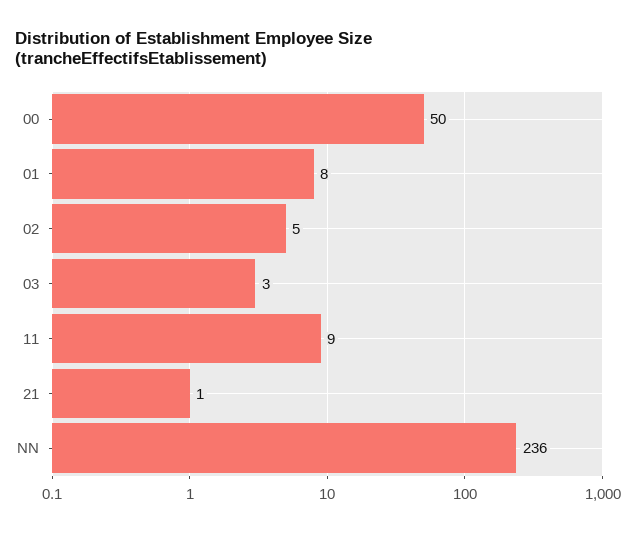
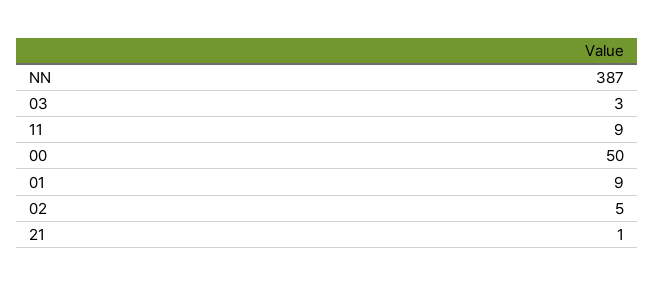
  {
    "00": 50,
-   "01": 8,
+   "01": 9,
    "02": 5,
    "03": 3,
    "11": 9,
    "21": 1,
-   "NN": 236
+   "NN": 387
  }

